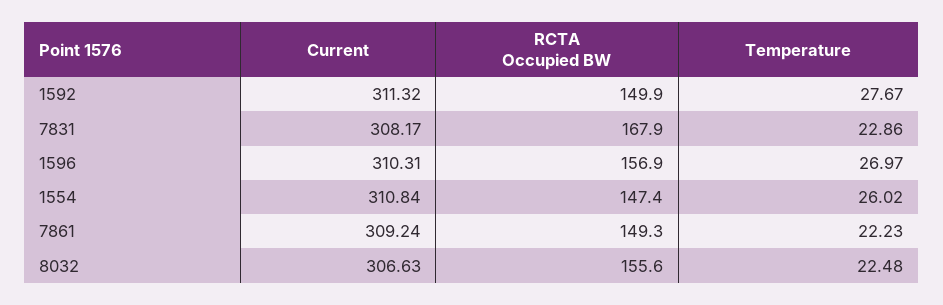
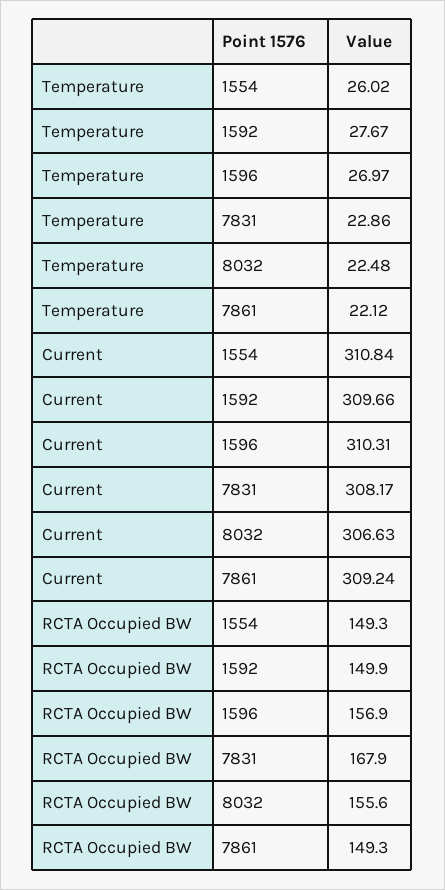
  {
    "Current": {
-     "1592": 311.32,
+     "1592": 309.66,
      "7831": 308.17,
      "1596": 310.31,
      "1554": 310.84,
      "7861": 309.24,
      "8032": 306.63
    },
    "RCTA Occupied BW": {
      "1592": 149.9,
      "7831": 167.9,
      "1596": 156.9,
-     "1554": 147.4,
+     "1554": 149.3,
      "7861": 149.3,
      "8032": 155.6
    },
    "Temperature": {
      "1592": 27.67,
      "7831": 22.86,
      "1596": 26.97,
      "1554": 26.02,
-     "7861": 22.23,
+     "7861": 22.12,
      "8032": 22.48
    }
  }

